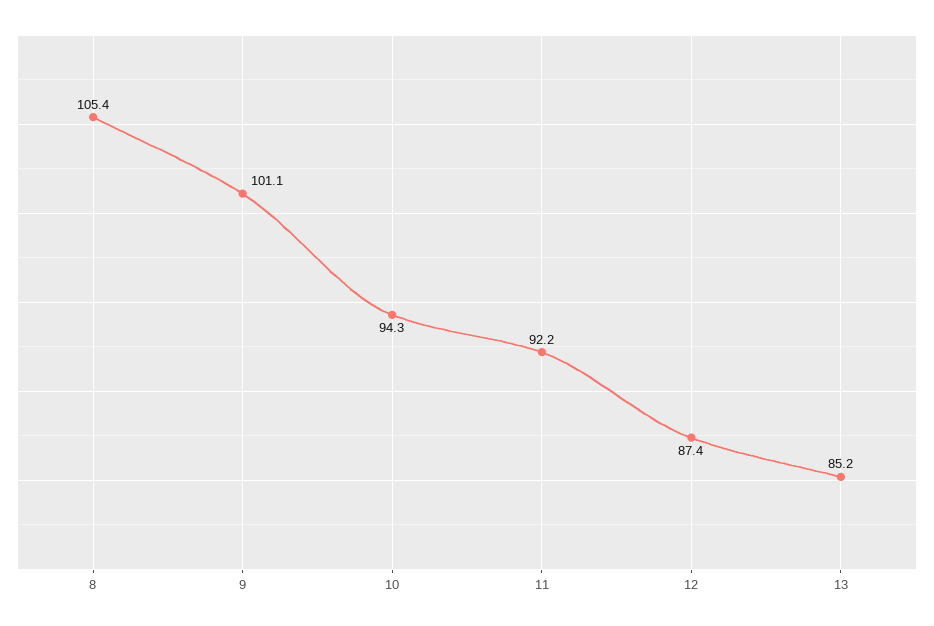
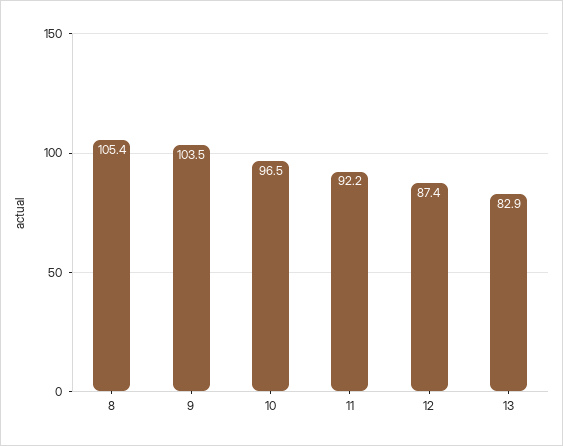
  {
    "8": 105.4,
-   "9": 101.1,
+   "9": 103.5,
-   "10": 94.3,
+   "10": 96.5,
    "11": 92.2,
    "12": 87.4,
-   "13": 85.2
+   "13": 82.9
  }

